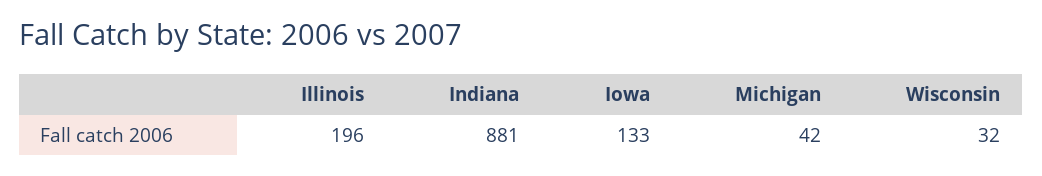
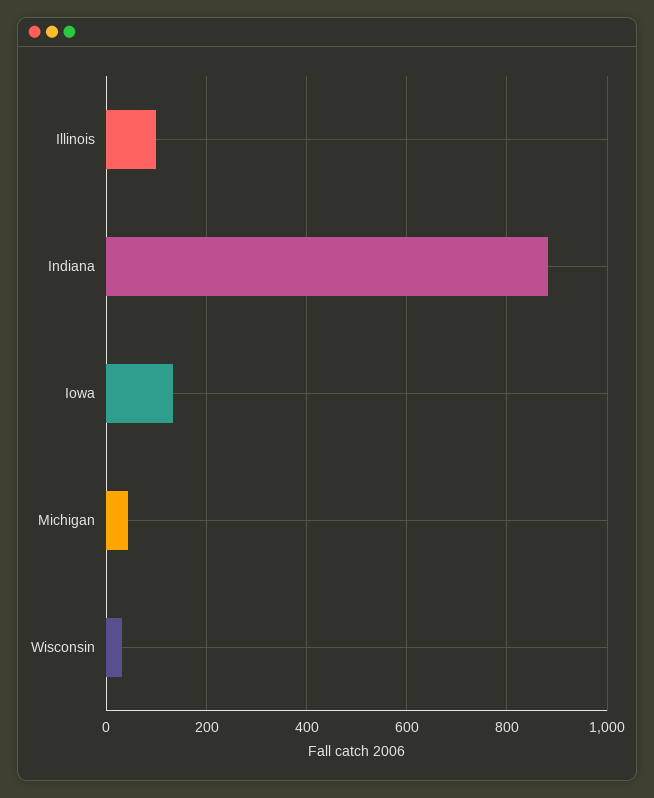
  {
-   "Illinois": 196,
+   "Illinois": 100,
    "Indiana": 881,
    "Iowa": 133,
    "Michigan": 42,
    "Wisconsin": 32
  }

